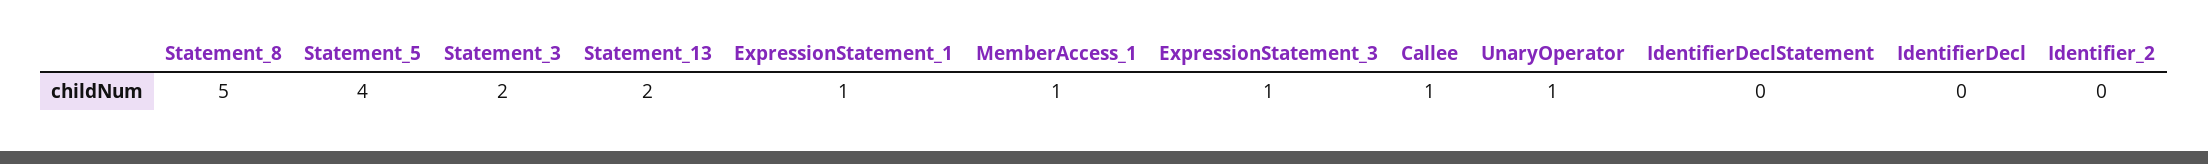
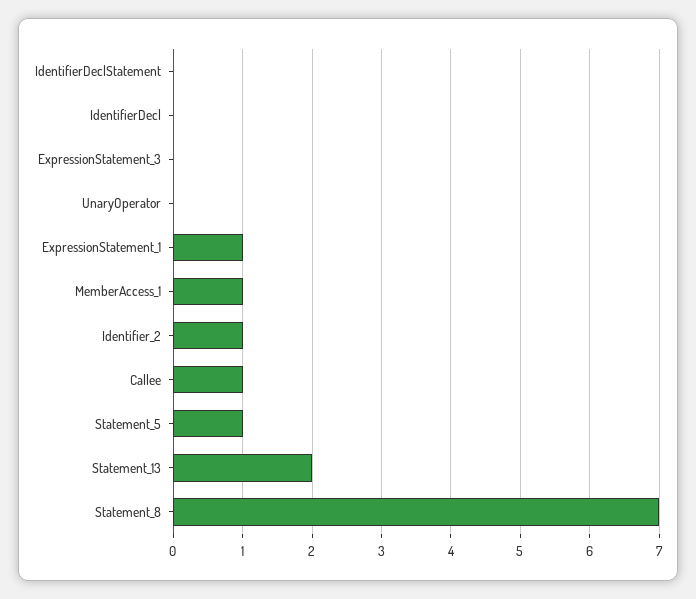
  {
-   "Statement_8": 5,
+   "Statement_8": 7,
-   "Statement_5": 4,
+   "Statement_5": 1,
-   "Statement_3": 2,
    "Statement_13": 2,
    "ExpressionStatement_1": 1,
    "MemberAccess_1": 1,
-   "ExpressionStatement_3": 1,
+   "ExpressionStatement_3": 0,
    "Callee": 1,
-   "UnaryOperator": 1,
+   "UnaryOperator": 0,
    "IdentifierDeclStatement": 0,
    "IdentifierDecl": 0,
-   "Identifier_2": 0
+   "Identifier_2": 1
  }

